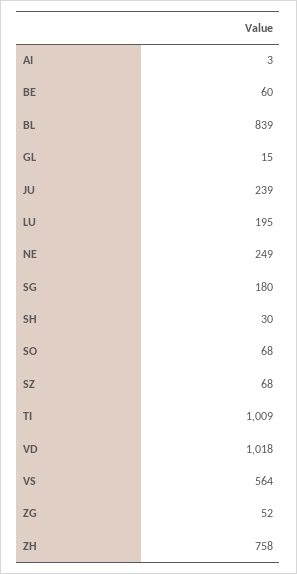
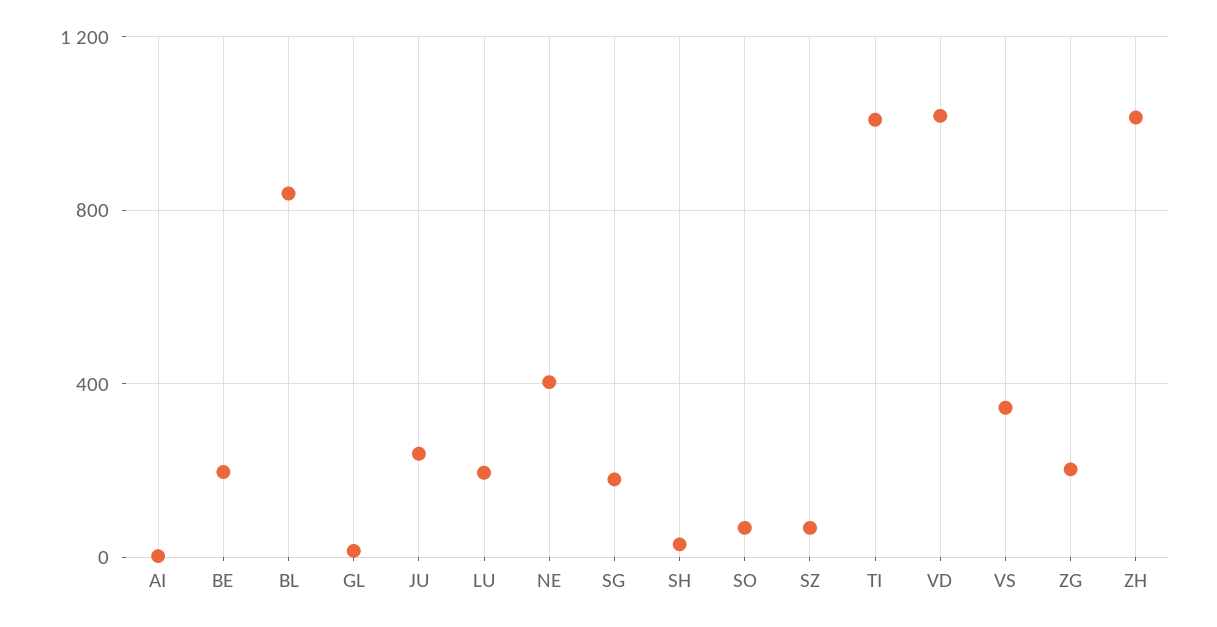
  {
    "AI": 3,
-   "BE": 60,
+   "BE": 200,
    "BL": 839,
    "GL": 15,
    "JU": 239,
    "LU": 195,
-   "NE": 249,
+   "NE": 400,
    "SG": 180,
    "SH": 30,
    "SO": 68,
    "SZ": 68,
    "TI": 1009,
    "VD": 1018,
-   "VS": 564,
+   "VS": 350,
-   "ZG": 52,
+   "ZG": 200,
-   "ZH": 758
+   "ZH": 1000
  }

